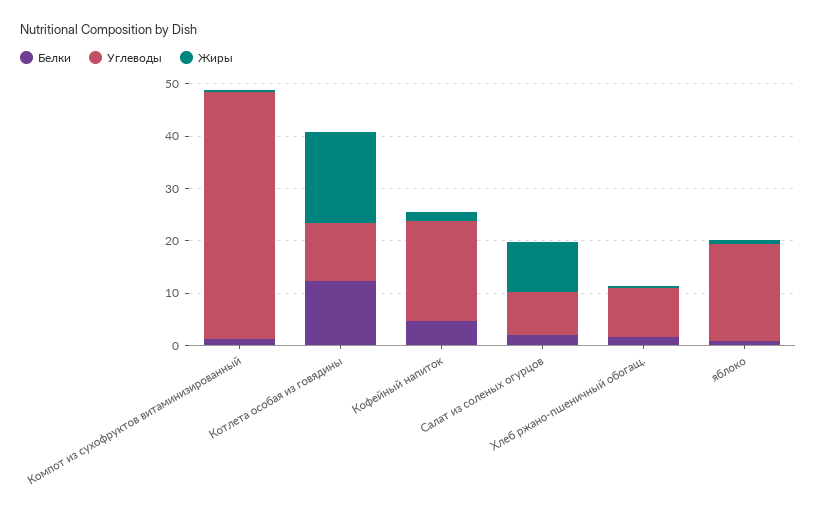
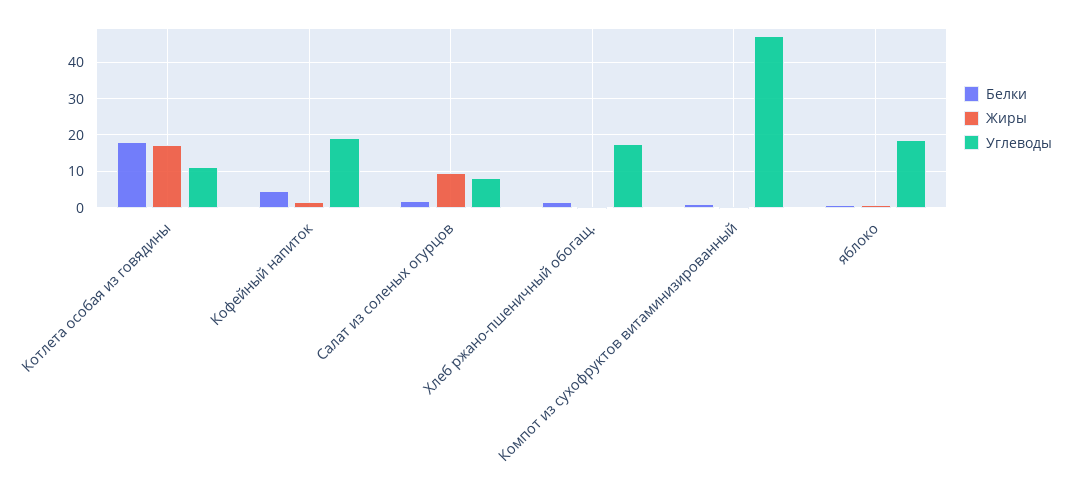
  {
    "Белки": {
      "Компот из сухофруктов витаминизированный": 2,
-     "Котлета особая из говядины": 12,
+     "Котлета особая из говядины": 18,
      "Кофейный напиток": 4,
      "Салат из соленых огурцов": 2,
      "Хлеб ржано-пшеничный обогащ.": 2,
      "яблоко": 0
    },
    "Углеводы": {
      "Компот из сухофруктов витаминизированный": 48,
      "Котлета особая из говядины": 12,
      "Кофейный напиток": 20,
      "Салат из соленых огурцов": 8,
-     "Хлеб ржано-пшеничный обогащ.": 10,
+     "Хлеб ржано-пшеничный обогащ.": 18,
      "яблоко": 18
    },
    "Жиры": {
      "Компот из сухофруктов витаминизированный": 0,
      "Котлета особая из говядины": 18,
      "Кофейный напиток": 2,
      "Салат из соленых огурцов": 10,
      "Хлеб ржано-пшеничный обогащ.": 0,
      "яблоко": 0
    }
  }

